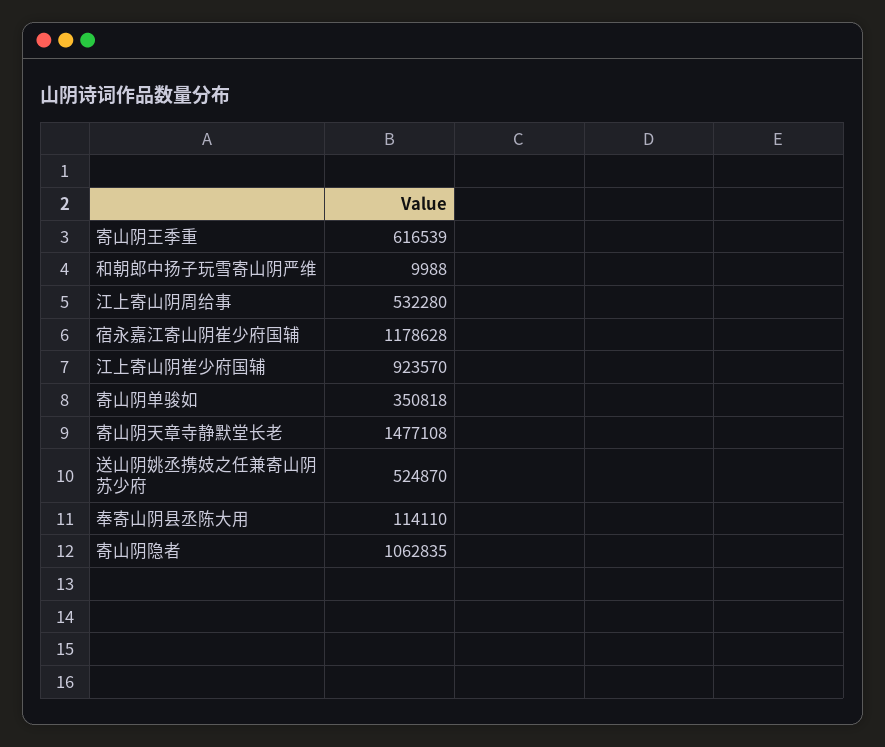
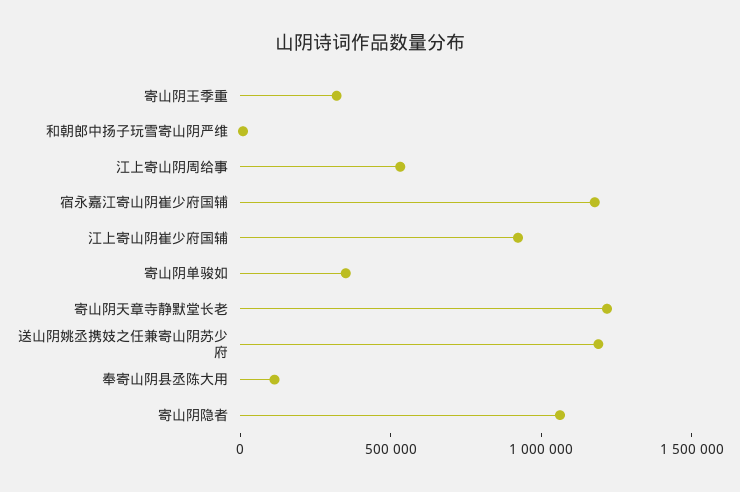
  {
-   "寄山阴王季重": 616539,
+   "寄山阴王季重": 300000,
    "和朝郎中扬子玩雪寄山阴严维": 9988,
    "江上寄山阴周给事": 532280,
    "宿永嘉江寄山阴崔少府国辅": 1178628,
    "江上寄山阴崔少府国辅": 923570,
    "寄山阴单骏如": 350818,
-   "寄山阴天章寺静默堂长老": 1477108,
+   "寄山阴天章寺静默堂长老": 1200000,
-   "送山阴姚丞携妓之任兼寄山阴苏少府": 524870,
+   "送山阴姚丞携妓之任兼寄山阴苏少府": 1200000,
    "奉寄山阴县丞陈大用": 114110,
    "寄山阴隐者": 1062835
  }

